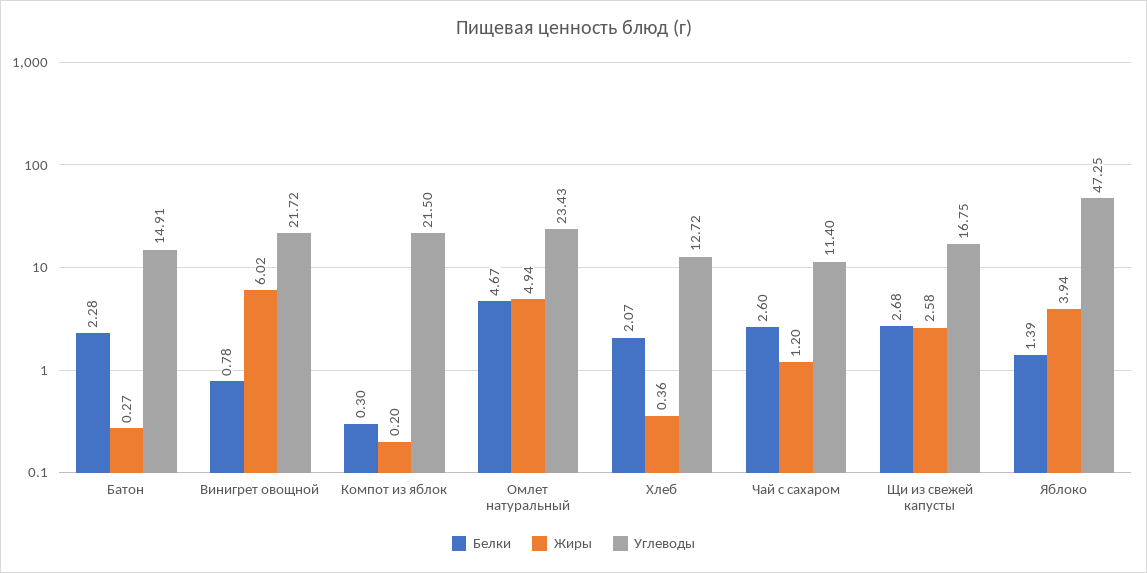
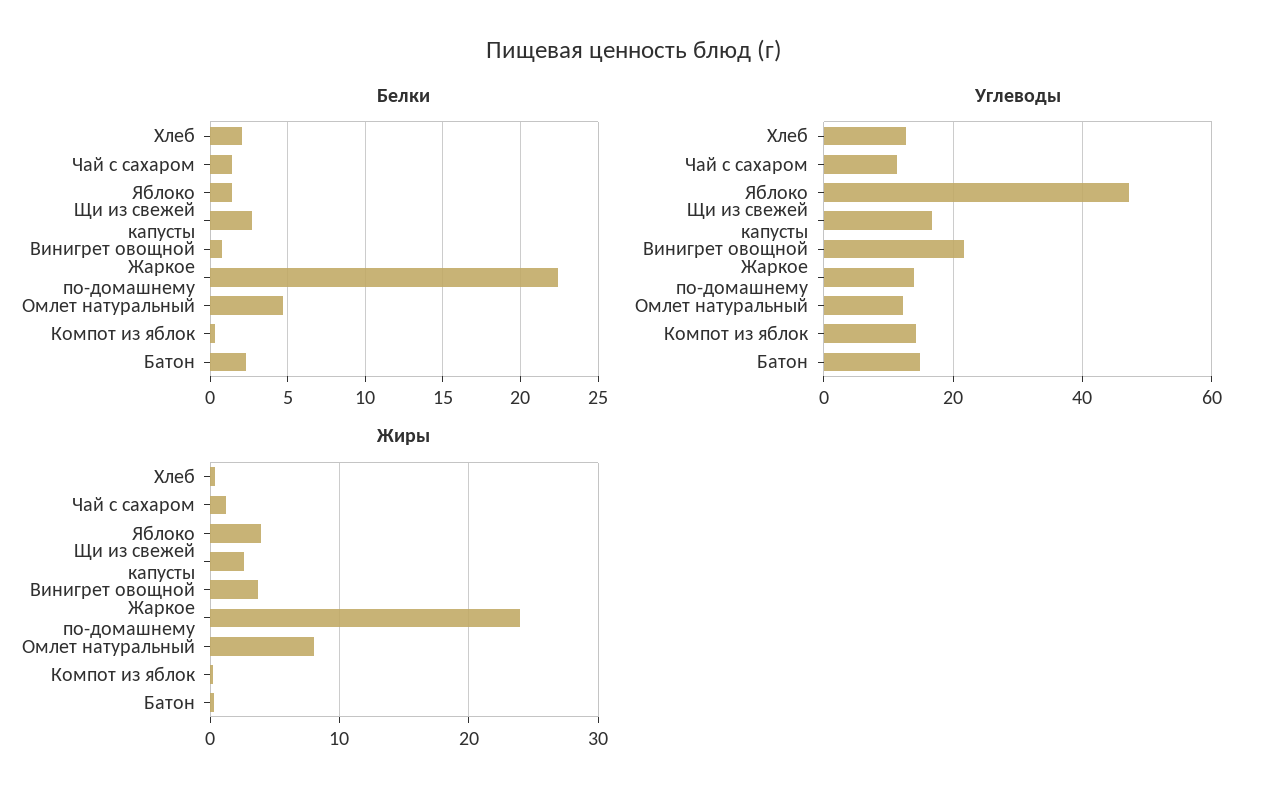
  {
    "Белки": {
      "Батон": 2.28,
      "Винигрет овощной": 0.78,
      "Компот из яблок": 0.3,
      "Омлет натуральный": 4.67,
      "Хлеб": 2.07,
-     "Чай с сахаром": 2.6,
+     "Чай с сахаром": 1.5,
      "Щи из свежей капусты": 2.68,
-     "Яблоко": 1.39
+     "Яблоко": 1.39,
+     "Жаркое по-домашнему": 22.5
    },
    "Жиры": {
      "Батон": 0.27,
-     "Винигрет овощной": 6.02,
+     "Винигрет овощной": 4,
      "Компот из яблок": 0.2,
-     "Омлет натуральный": 4.94,
+     "Омлет натуральный": 8,
      "Хлеб": 0.36,
      "Чай с сахаром": 1.2,
      "Щи из свежей капусты": 2.58,
-     "Яблоко": 3.94
+     "Яблоко": 3.94,
+     "Жаркое по-домашнему": 24
    },
    "Углеводы": {
      "Батон": 14.91,
      "Винигрет овощной": 21.72,
-     "Компот из яблок": 21.5,
+     "Компот из яблок": 14,
-     "Омлет натуральный": 23.43,
+     "Омлет натуральный": 12,
      "Хлеб": 12.72,
      "Чай с сахаром": 11.4,
      "Щи из свежей капусты": 16.75,
-     "Яблоко": 47.25
+     "Яблоко": 47.25,
+     "Жаркое по-домашнему": 14
    }
  }

